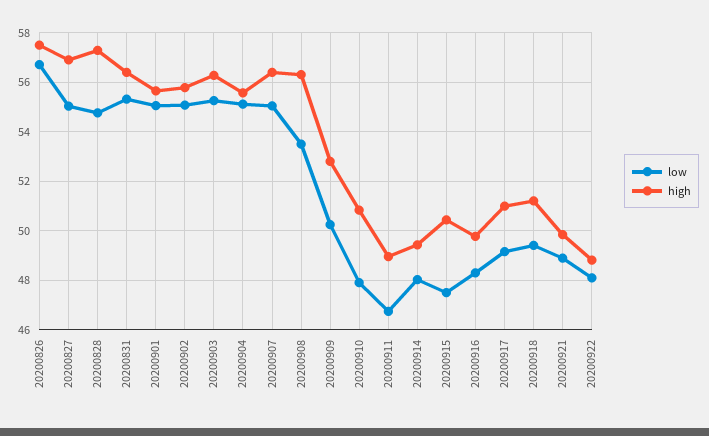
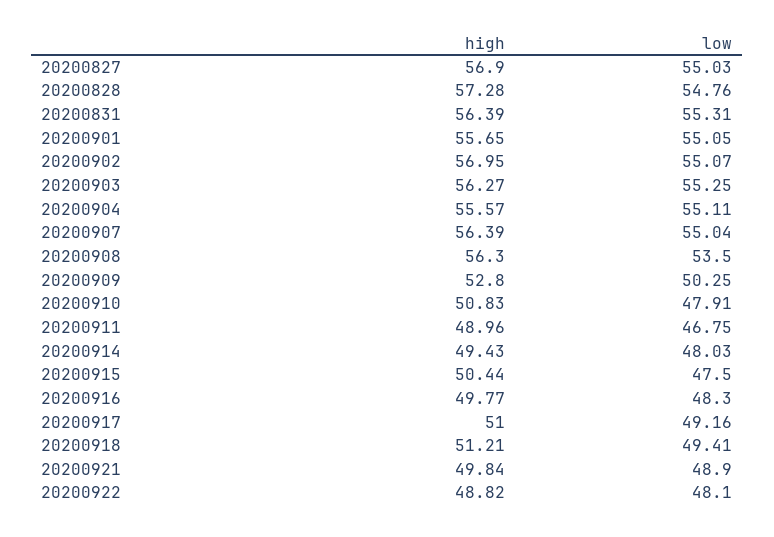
  {
    "low": {
-     "20200826": 56.75,
      "20200827": 55.03,
      "20200828": 54.76,
      "20200831": 55.31,
      "20200901": 55.05,
      "20200902": 55.07,
      "20200903": 55.25,
      "20200904": 55.11,
      "20200907": 55.04,
      "20200908": 53.5,
      "20200909": 50.25,
      "20200910": 47.91,
      "20200911": 46.75,
      "20200914": 48.03,
      "20200915": 47.5,
      "20200916": 48.3,
      "20200917": 49.16,
      "20200918": 49.41,
      "20200921": 48.9,
      "20200922": 48.1
    },
    "high": {
-     "20200826": 57.5,
      "20200827": 56.9,
      "20200828": 57.28,
      "20200831": 56.39,
      "20200901": 55.65,
-     "20200902": 55.75,
+     "20200902": 56.95,
      "20200903": 56.27,
      "20200904": 55.57,
      "20200907": 56.39,
      "20200908": 56.3,
      "20200909": 52.8,
      "20200910": 50.83,
      "20200911": 48.96,
      "20200914": 49.43,
      "20200915": 50.44,
      "20200916": 49.77,
      "20200917": 51,
      "20200918": 51.21,
      "20200921": 49.84,
      "20200922": 48.82
    }
  }

